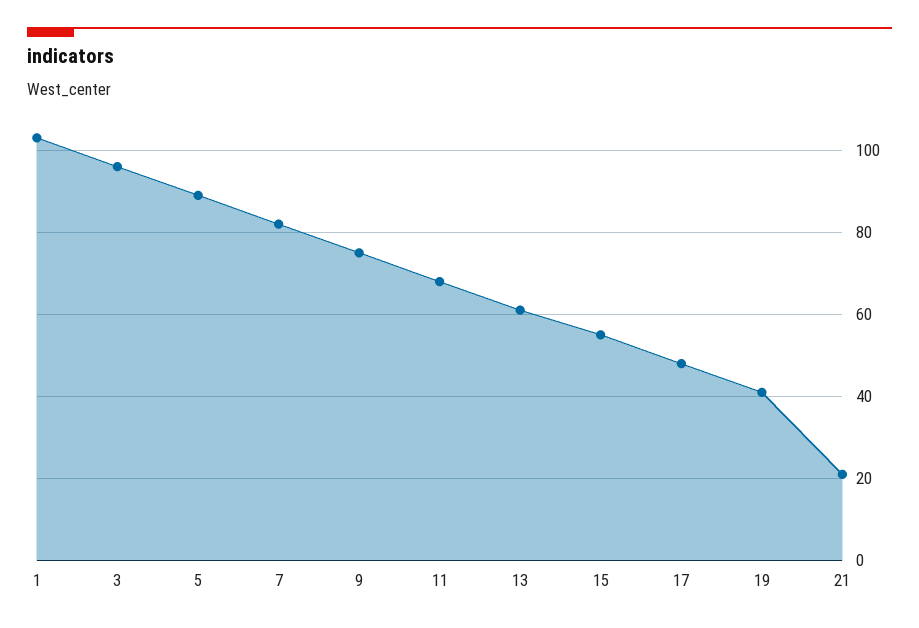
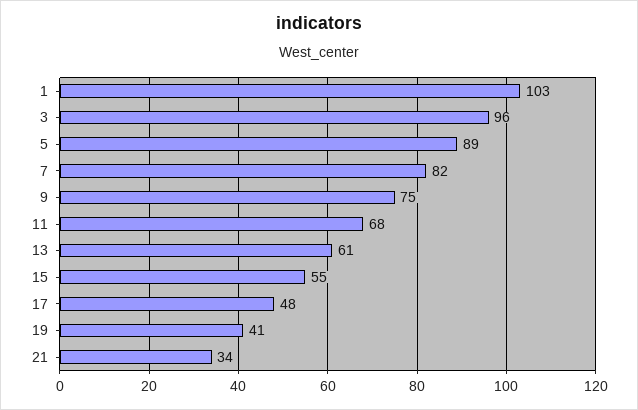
  {
    "1": 103,
    "3": 96,
    "5": 89,
    "7": 82,
    "9": 75,
    "11": 68,
    "13": 61,
    "15": 55,
    "17": 48,
    "19": 41,
-   "21": 20
+   "21": 34
  }

